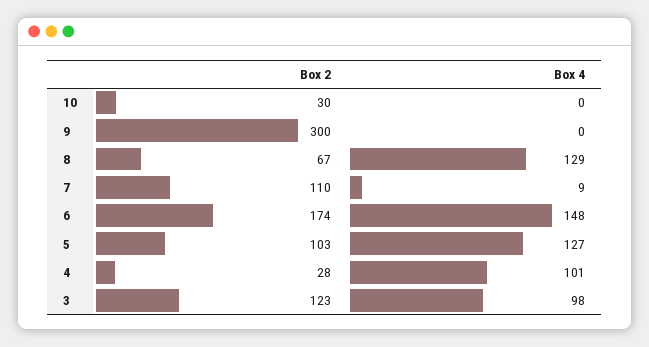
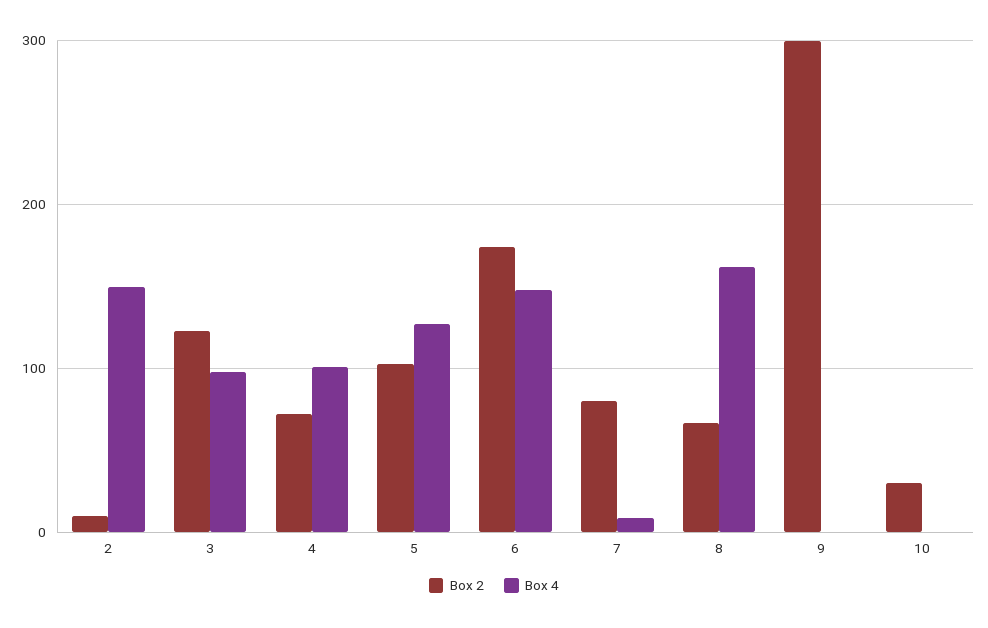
  {
    "Box 2": {
      "10": 30,
      "9": 300,
      "8": 67,
-     "7": 110,
+     "7": 80,
      "6": 174,
      "5": 103,
-     "4": 28,
+     "4": 70,
-     "3": 123
+     "3": 123,
+     "2": 10
    },
    "Box 4": {
      "10": 0,
      "9": 0,
-     "8": 129,
+     "8": 160,
      "7": 9,
      "6": 148,
      "5": 127,
      "4": 101,
-     "3": 98
+     "3": 98,
+     "2": 150
    }
  }

